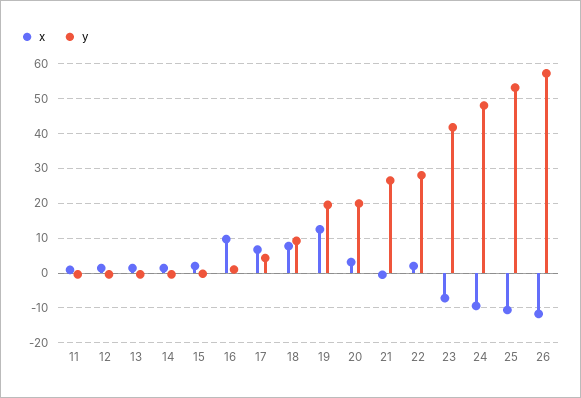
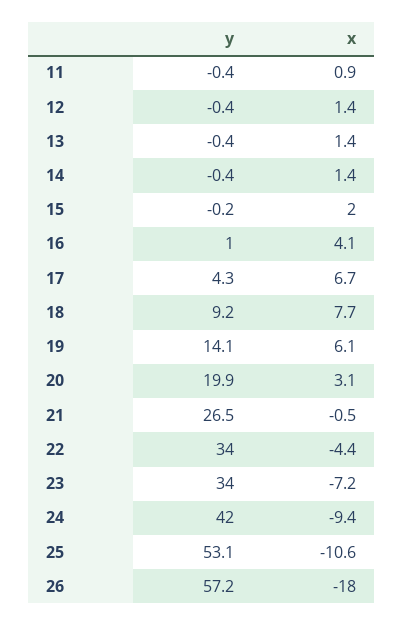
  {
    "x": {
      "11": 0.9,
      "12": 1.4,
      "13": 1.4,
      "14": 1.4,
      "15": 2,
-     "16": 10,
+     "16": 4.1,
      "17": 6.7,
      "18": 7.7,
-     "19": 12,
+     "19": 6.1,
      "20": 3.1,
      "21": -0.5,
-     "22": 2,
+     "22": -4.4,
      "23": -7.2,
      "24": -9.4,
      "25": -10.6,
-     "26": -12
+     "26": -18
    },
    "y": {
      "11": -0.4,
      "12": -0.4,
      "13": -0.4,
      "14": -0.4,
      "15": -0.2,
      "16": 1,
      "17": 4.3,
      "18": 9.2,
-     "19": 20,
+     "19": 14.1,
      "20": 19.9,
      "21": 26.5,
-     "22": 28,
+     "22": 34,
-     "23": 42,
+     "23": 34,
-     "24": 48,
+     "24": 42,
      "25": 53.1,
      "26": 57.2
    }
  }

